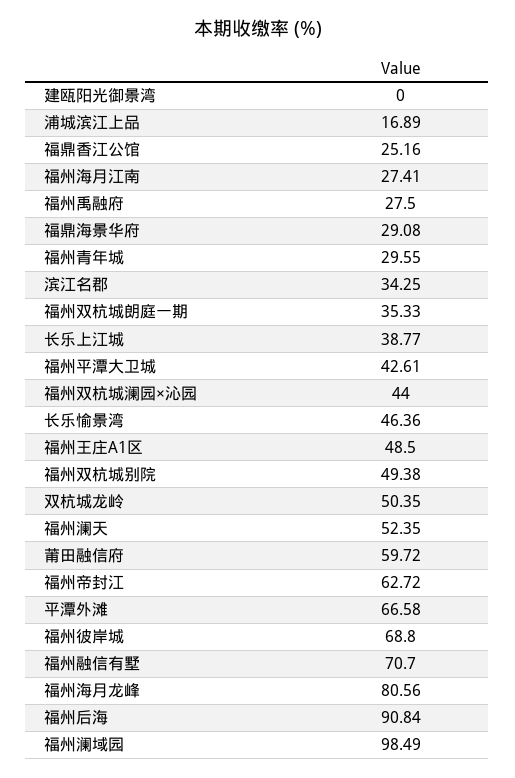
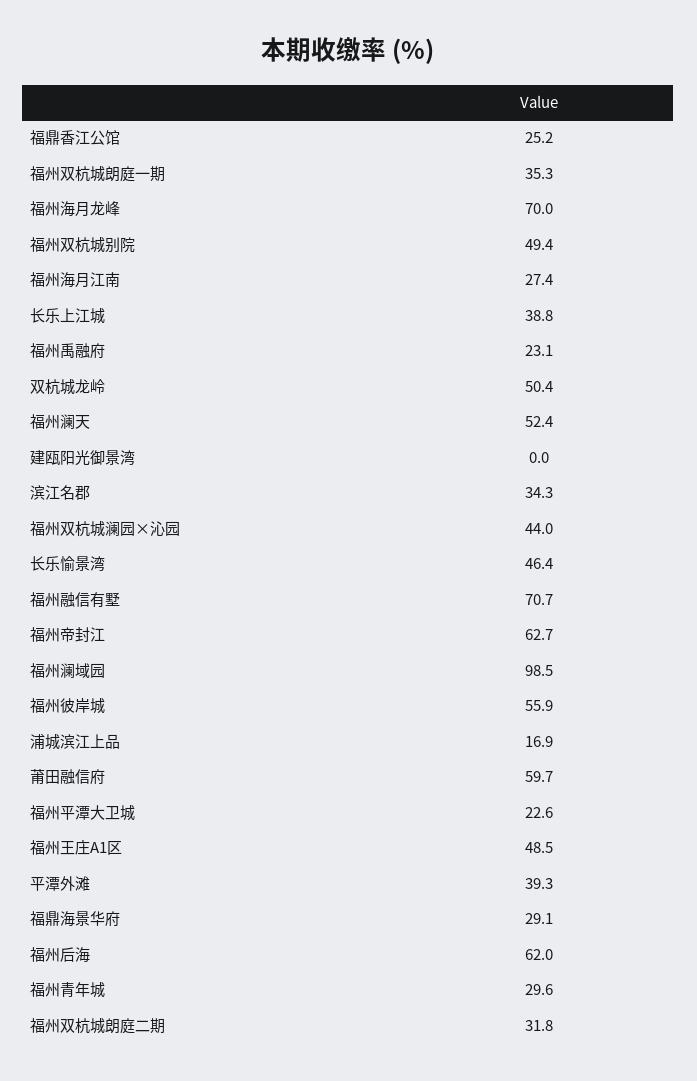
  {
    "建瓯阳光御景湾": 0,
    "浦城滨江上品": 16.89,
    "福鼎香江公馆": 25.16,
    "福州海月江南": 27.41,
-   "福州禹融府": 27.5,
+   "福州禹融府": 23.1,
    "福鼎海景华府": 29.08,
    "福州青年城": 29.55,
    "滨江名郡": 34.25,
    "福州双杭城朗庭一期": 35.33,
    "长乐上江城": 38.77,
-   "福州平潭大卫城": 42.61,
+   "福州平潭大卫城": 22.6,
    "福州双杭城澜园×沁园": 44,
    "长乐愉景湾": 46.36,
    "福州王庄A1区": 48.5,
    "福州双杭城别院": 49.38,
    "双杭城龙岭": 50.35,
    "福州澜天": 52.35,
    "莆田融信府": 59.72,
    "福州帝封江": 62.72,
-   "平潭外滩": 66.58,
+   "平潭外滩": 39.3,
-   "福州彼岸城": 68.8,
+   "福州彼岸城": 55.9,
    "福州融信有墅": 70.7,
-   "福州海月龙峰": 80.56,
+   "福州海月龙峰": 70,
-   "福州后海": 90.84,
+   "福州后海": 62,
-   "福州澜域园": 98.49
+   "福州澜域园": 98.49,
+   "福州双杭城朗庭二期": 31.8
  }

